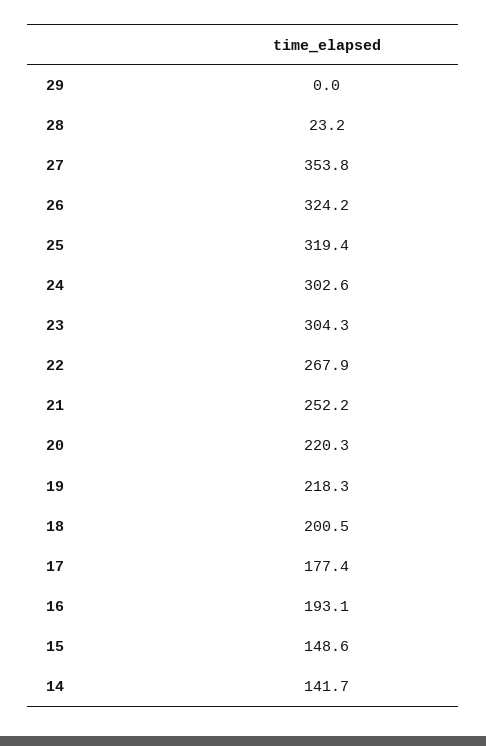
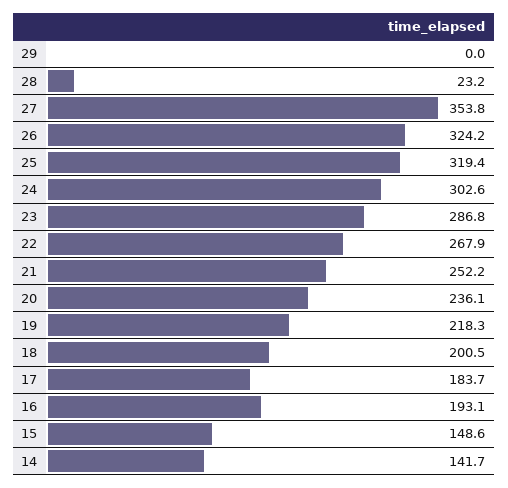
  {
    "29": 0,
    "28": 23.2,
    "27": 353.8,
    "26": 324.2,
    "25": 319.4,
    "24": 302.6,
-   "23": 304.3,
+   "23": 286.8,
    "22": 267.9,
    "21": 252.2,
-   "20": 220.3,
+   "20": 236.1,
    "19": 218.3,
    "18": 200.5,
-   "17": 177.4,
+   "17": 183.7,
    "16": 193.1,
    "15": 148.6,
    "14": 141.7
  }

